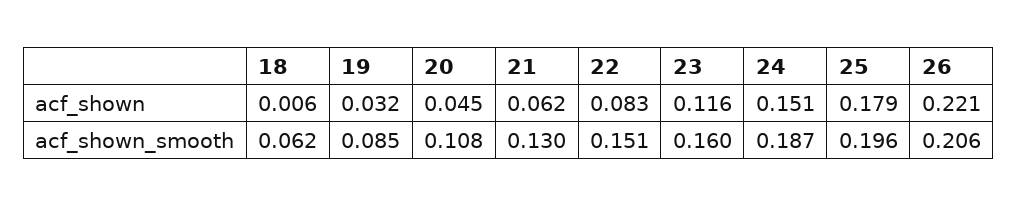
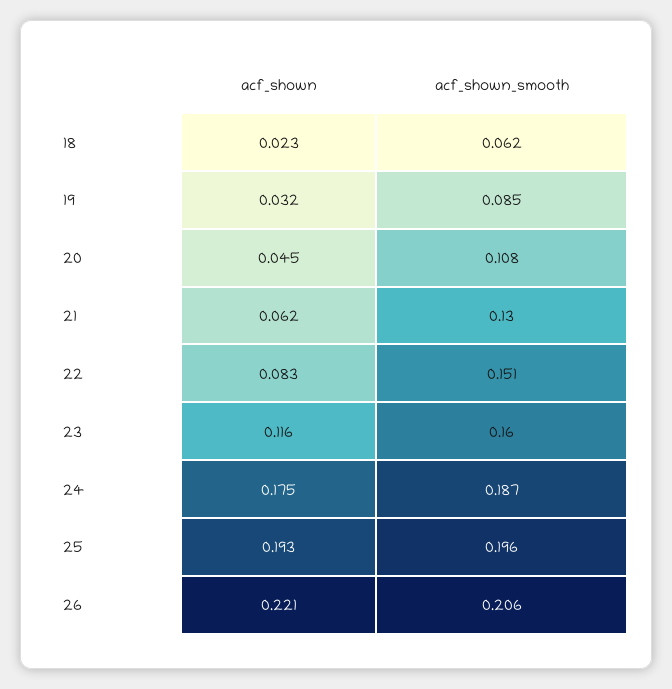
  {
    "18": {
-     "acf_shown": 0.006,
+     "acf_shown": 0.023,
      "acf_shown_smooth": 0.062
    },
    "19": {
      "acf_shown": 0.032,
      "acf_shown_smooth": 0.085
    },
    "20": {
      "acf_shown": 0.045,
      "acf_shown_smooth": 0.108
    },
    "21": {
      "acf_shown": 0.062,
      "acf_shown_smooth": 0.13
    },
    "22": {
      "acf_shown": 0.083,
      "acf_shown_smooth": 0.151
    },
    "23": {
      "acf_shown": 0.116,
      "acf_shown_smooth": 0.16
    },
    "24": {
-     "acf_shown": 0.151,
+     "acf_shown": 0.175,
      "acf_shown_smooth": 0.187
    },
    "25": {
-     "acf_shown": 0.179,
+     "acf_shown": 0.193,
      "acf_shown_smooth": 0.196
    },
    "26": {
      "acf_shown": 0.221,
      "acf_shown_smooth": 0.206
    }
  }

